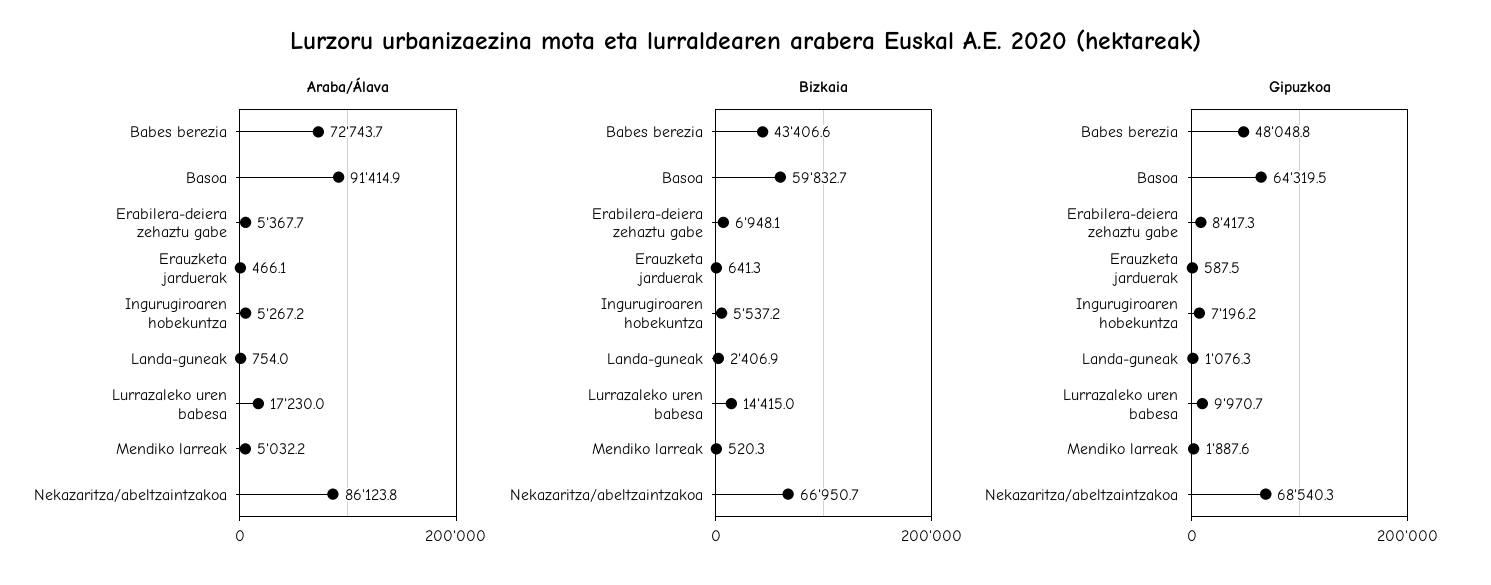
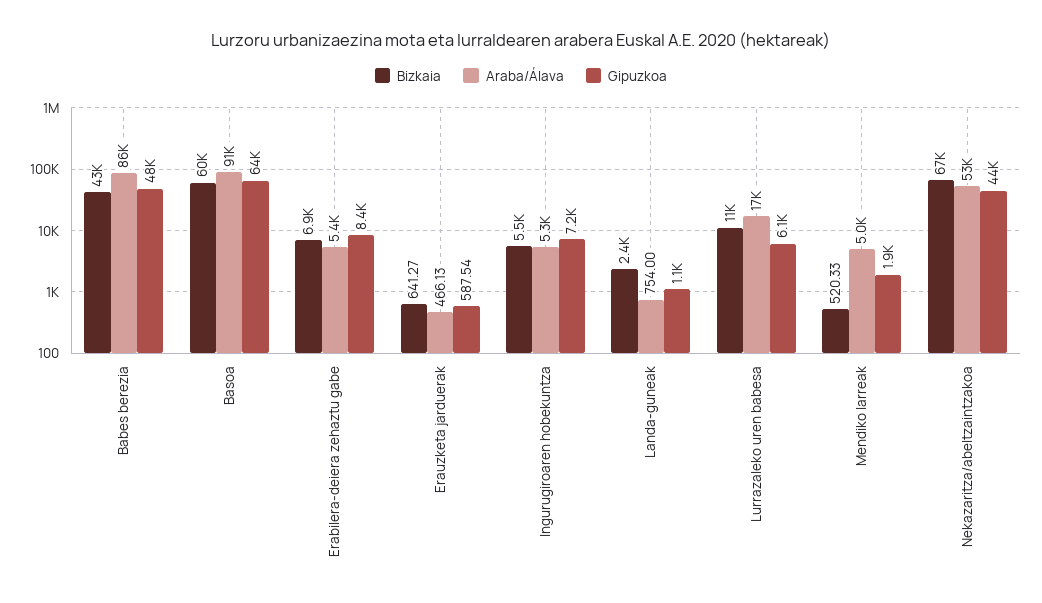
  {
    "Araba/Álava": {
-     "Babes berezia": 72743.7,
+     "Babes berezia": 86000,
      "Basoa": 91414.9,
      "Erabilera-deiera zehaztu gabe": 5367.7,
      "Erauzketa jarduerak": 466.13,
      "Ingurugiroaren hobekuntza": 5267.2,
      "Landa-guneak": 754,
      "Lurrazaleko uren babesa": 17230,
      "Mendiko larreak": 5032.2,
-     "Nekazaritza/abeltzaintzakoa": 86123.8
+     "Nekazaritza/abeltzaintzakoa": 53000
    },
    "Bizkaia": {
      "Babes berezia": 43406.6,
      "Basoa": 59832.7,
      "Erabilera-deiera zehaztu gabe": 6948.1,
      "Erauzketa jarduerak": 641.27,
      "Ingurugiroaren hobekuntza": 5537.2,
      "Landa-guneak": 2406.9,
-     "Lurrazaleko uren babesa": 14415,
+     "Lurrazaleko uren babesa": 11000,
      "Mendiko larreak": 520.33,
      "Nekazaritza/abeltzaintzakoa": 66950.7
    },
    "Gipuzkoa": {
      "Babes berezia": 48048.8,
      "Basoa": 64319.5,
      "Erabilera-deiera zehaztu gabe": 8417.3,
      "Erauzketa jarduerak": 587.54,
      "Ingurugiroaren hobekuntza": 7196.2,
      "Landa-guneak": 1076.3,
-     "Lurrazaleko uren babesa": 9970.7,
+     "Lurrazaleko uren babesa": 6100,
      "Mendiko larreak": 1887.6,
-     "Nekazaritza/abeltzaintzakoa": 68540.3
+     "Nekazaritza/abeltzaintzakoa": 44000
    }
  }

